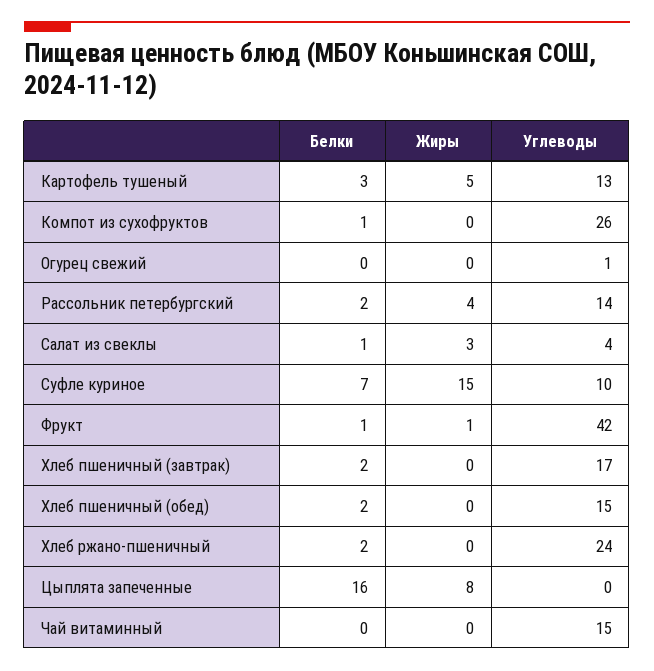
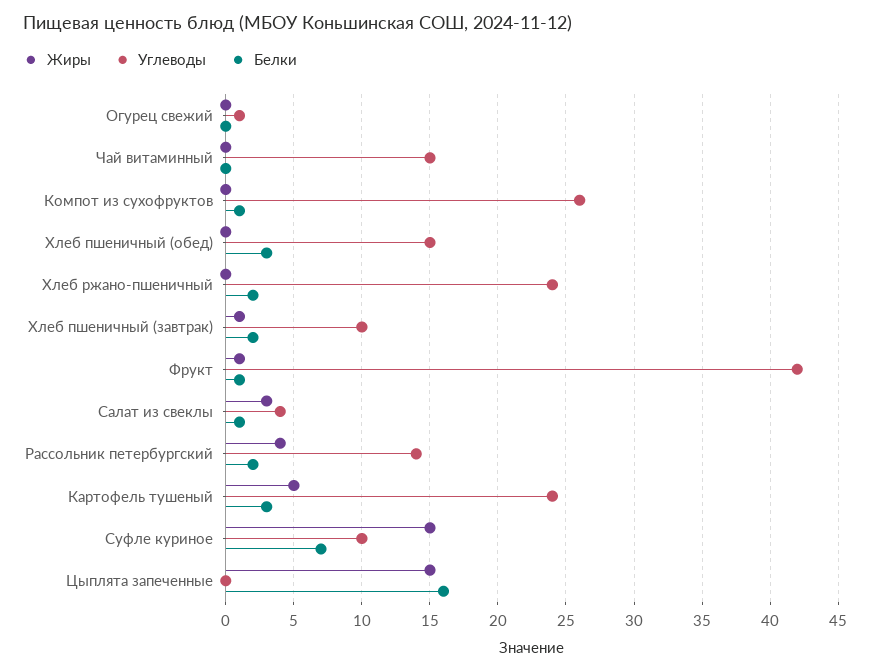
  {
    "Белки": {
      "Картофель тушеный": 3,
      "Компот из сухофруктов": 1,
      "Огурец свежий": 0,
      "Рассольник петербургский": 2,
      "Салат из свеклы": 1,
      "Суфле куриное": 7,
      "Фрукт": 1,
      "Хлеб пшеничный (завтрак)": 2,
-     "Хлеб пшеничный (обед)": 2,
+     "Хлеб пшеничный (обед)": 3,
      "Хлеб ржано-пшеничный": 2,
      "Цыплята запеченные": 16,
      "Чай витаминный": 0
    },
    "Жиры": {
      "Картофель тушеный": 5,
      "Компот из сухофруктов": 0,
      "Огурец свежий": 0,
      "Рассольник петербургский": 4,
      "Салат из свеклы": 3,
      "Суфле куриное": 15,
      "Фрукт": 1,
-     "Хлеб пшеничный (завтрак)": 0,
+     "Хлеб пшеничный (завтрак)": 1,
      "Хлеб пшеничный (обед)": 0,
      "Хлеб ржано-пшеничный": 0,
-     "Цыплята запеченные": 8,
+     "Цыплята запеченные": 15,
      "Чай витаминный": 0
    },
    "Углеводы": {
-     "Картофель тушеный": 13,
+     "Картофель тушеный": 24,
      "Компот из сухофруктов": 26,
      "Огурец свежий": 1,
      "Рассольник петербургский": 14,
      "Салат из свеклы": 4,
      "Суфле куриное": 10,
      "Фрукт": 42,
-     "Хлеб пшеничный (завтрак)": 17,
+     "Хлеб пшеничный (завтрак)": 10,
      "Хлеб пшеничный (обед)": 15,
      "Хлеб ржано-пшеничный": 24,
      "Цыплята запеченные": 0,
      "Чай витаминный": 15
    }
  }

